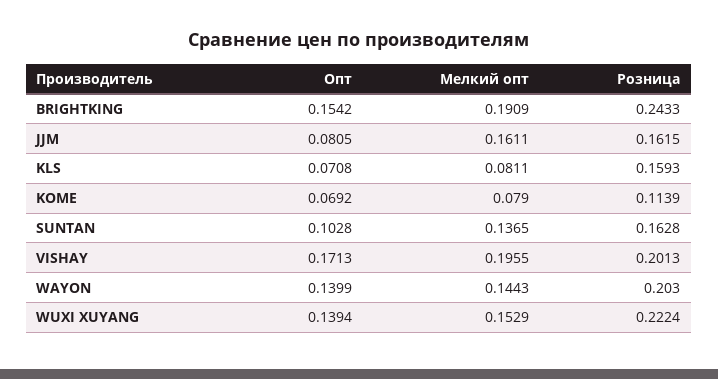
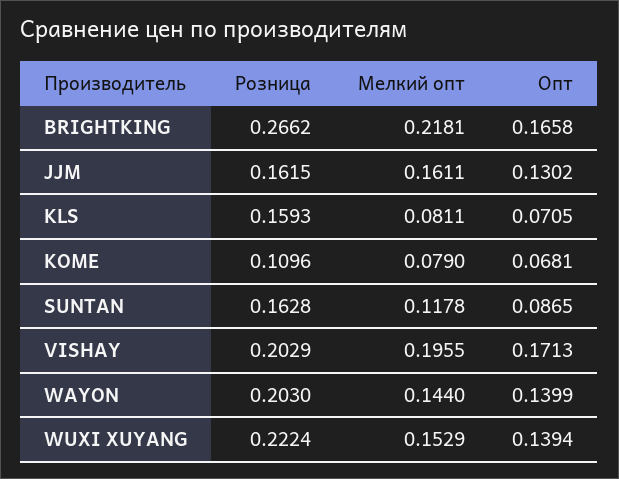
  {
    "Опт": {
-     "BRIGHTKING": 0.1542,
+     "BRIGHTKING": 0.1658,
-     "JJM": 0.0805,
+     "JJM": 0.1302,
-     "KLS": 0.0708,
+     "KLS": 0.0705,
-     "KOME": 0.0692,
+     "KOME": 0.0681,
-     "SUNTAN": 0.1028,
+     "SUNTAN": 0.0865,
      "VISHAY": 0.1713,
      "WAYON": 0.1399,
      "WUXI XUYANG": 0.1394
    },
    "Мелкий опт": {
-     "BRIGHTKING": 0.1909,
+     "BRIGHTKING": 0.2181,
      "JJM": 0.1611,
      "KLS": 0.0811,
      "KOME": 0.079,
-     "SUNTAN": 0.1365,
+     "SUNTAN": 0.1178,
      "VISHAY": 0.1955,
-     "WAYON": 0.1443,
+     "WAYON": 0.144,
      "WUXI XUYANG": 0.1529
    },
    "Розница": {
-     "BRIGHTKING": 0.2433,
+     "BRIGHTKING": 0.2662,
      "JJM": 0.1615,
      "KLS": 0.1593,
-     "KOME": 0.1139,
+     "KOME": 0.1096,
      "SUNTAN": 0.1628,
-     "VISHAY": 0.2013,
+     "VISHAY": 0.2029,
      "WAYON": 0.203,
      "WUXI XUYANG": 0.2224
    }
  }

